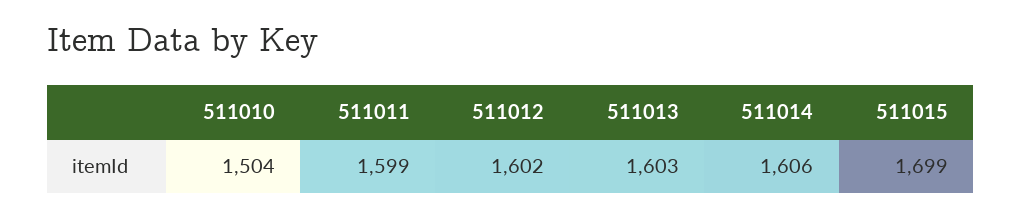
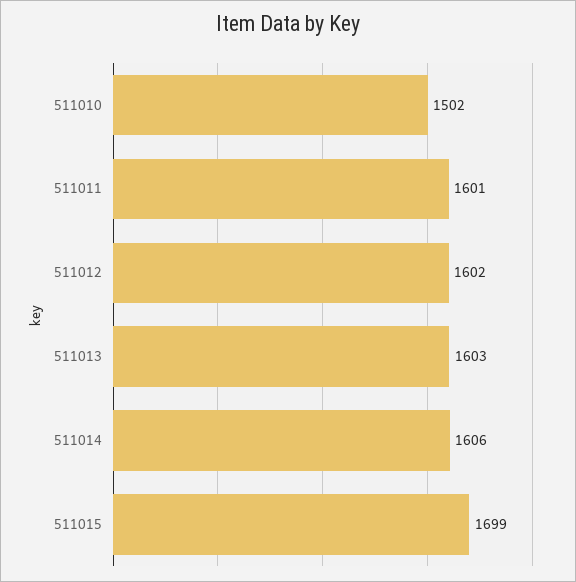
  {
-   "511010": 1504,
+   "511010": 1502,
-   "511011": 1599,
+   "511011": 1601,
    "511012": 1602,
    "511013": 1603,
    "511014": 1606,
    "511015": 1699
  }

